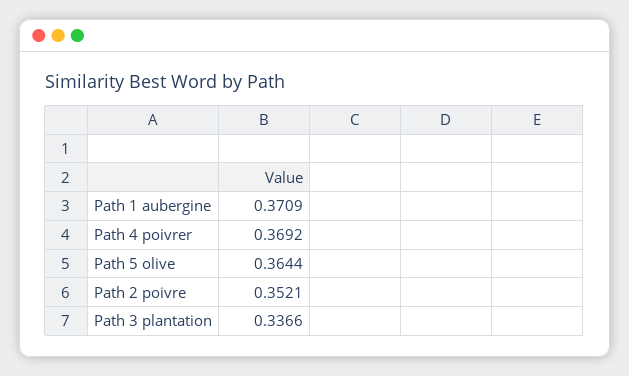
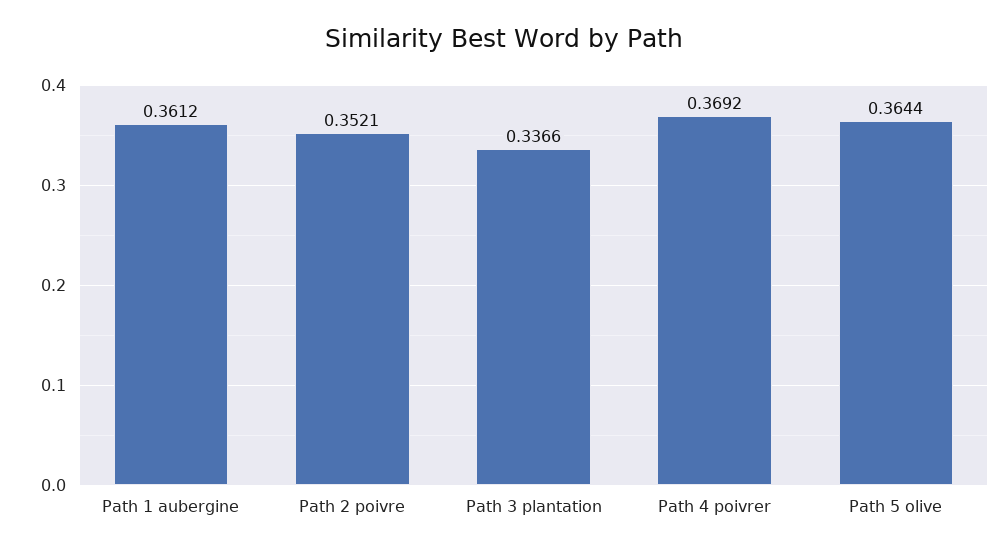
  {
-   "Path 1 aubergine": 0.3709,
+   "Path 1 aubergine": 0.3612,
    "Path 4 poivrer": 0.3692,
    "Path 5 olive": 0.3644,
    "Path 2 poivre": 0.3521,
    "Path 3 plantation": 0.3366
  }

